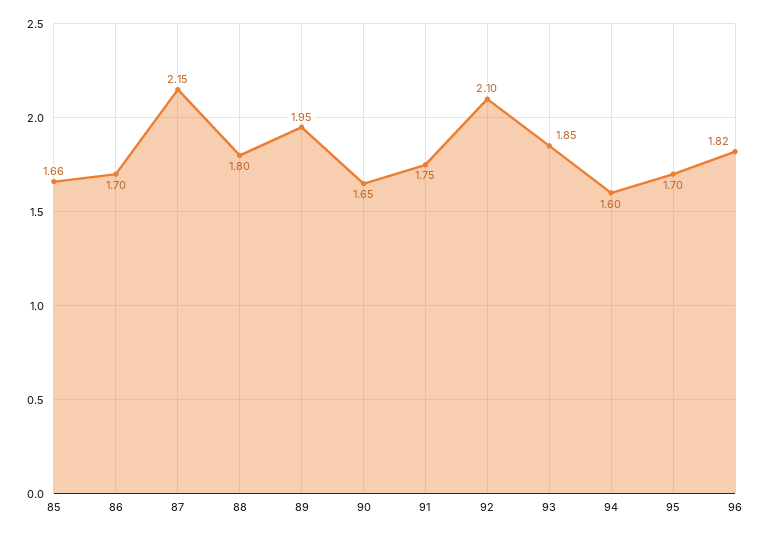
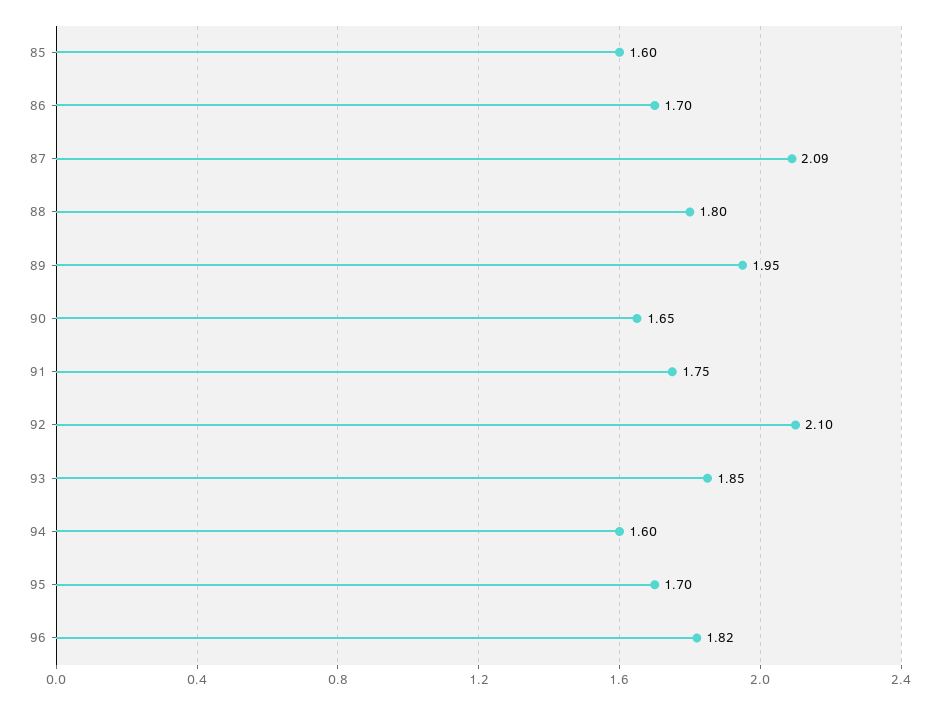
  {
-   "85": 1.66,
+   "85": 1.6,
    "86": 1.7,
-   "87": 2.15,
+   "87": 2.09,
    "88": 1.8,
    "89": 1.95,
    "90": 1.65,
    "91": 1.75,
    "92": 2.1,
    "93": 1.85,
    "94": 1.6,
    "95": 1.7,
    "96": 1.82
  }

